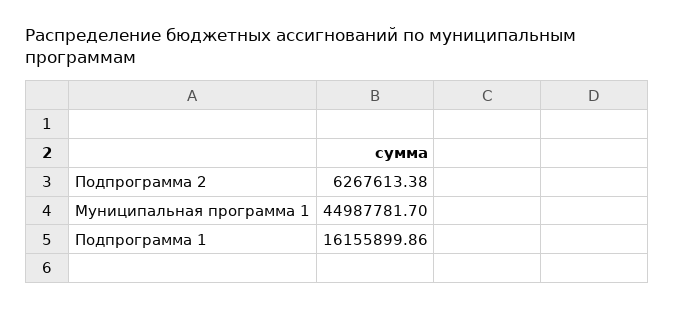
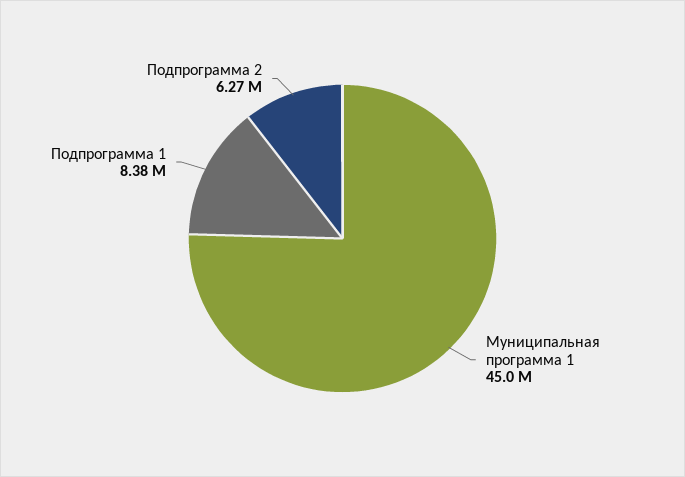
  {
    "Подпрограмма 2": 6267613.38,
    "Муниципальная программа 1": 44987781.7,
-   "Подпрограмма 1": 16155899.86
+   "Подпрограмма 1": 8380000
  }

